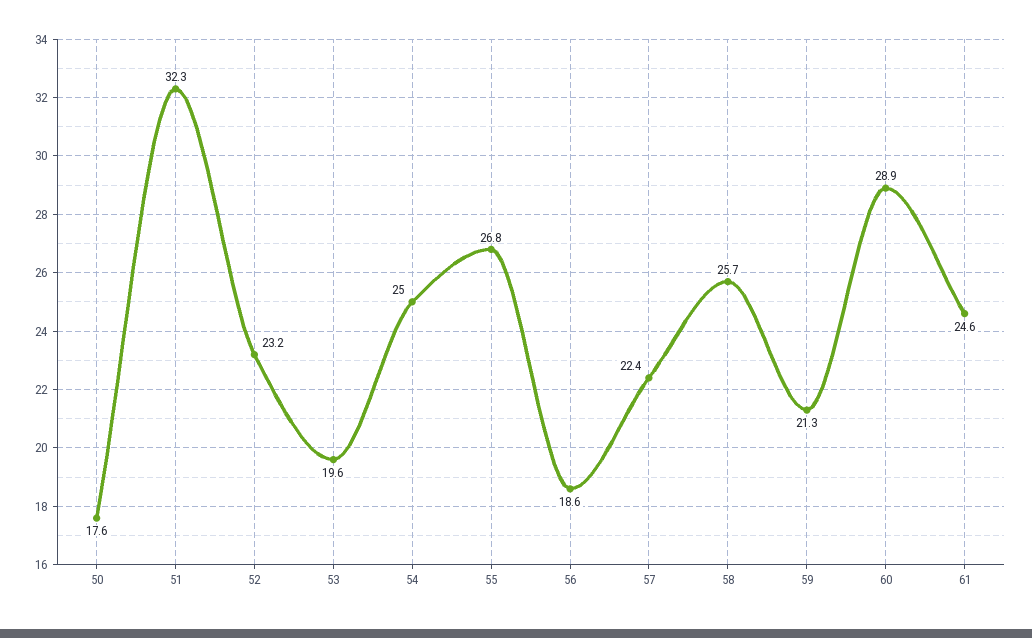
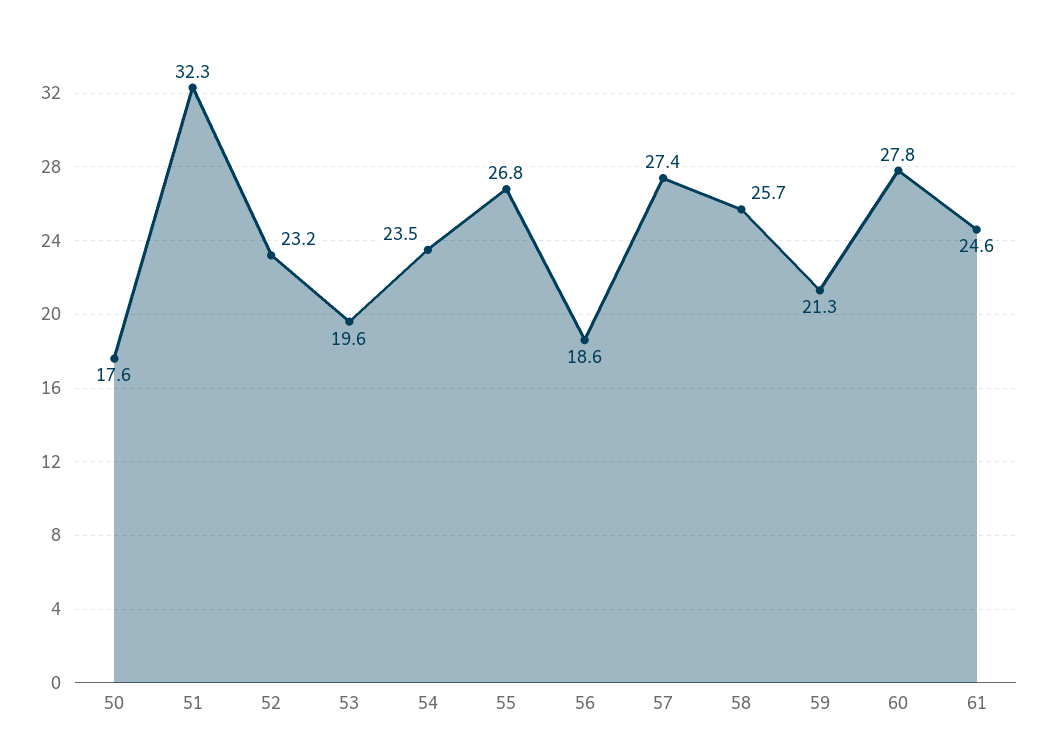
  {
    "50": 17.6,
    "51": 32.3,
    "52": 23.2,
    "53": 19.6,
-   "54": 25,
+   "54": 23.5,
    "55": 26.8,
    "56": 18.6,
-   "57": 22.4,
+   "57": 27.4,
    "58": 25.7,
    "59": 21.3,
-   "60": 28.9,
+   "60": 27.8,
    "61": 24.6
  }

